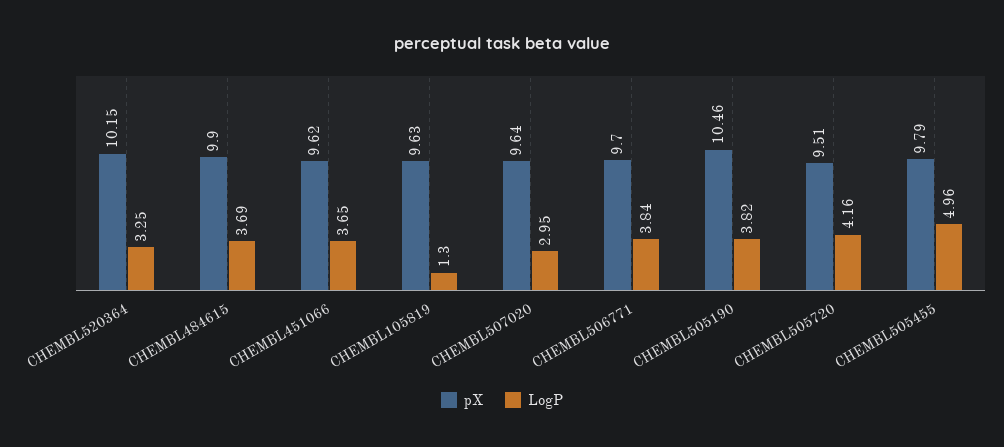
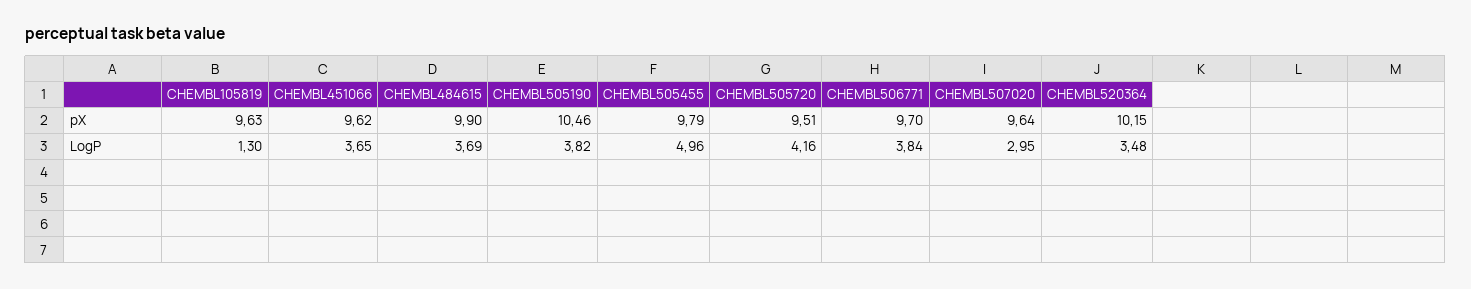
  {
    "pX": {
      "CHEMBL520364": 10.15,
      "CHEMBL484615": 9.9,
      "CHEMBL451066": 9.62,
      "CHEMBL105819": 9.63,
      "CHEMBL507020": 9.64,
      "CHEMBL506771": 9.7,
      "CHEMBL505190": 10.46,
      "CHEMBL505720": 9.51,
      "CHEMBL505455": 9.79
    },
    "LogP": {
-     "CHEMBL520364": 3.25,
+     "CHEMBL520364": 3.48,
      "CHEMBL484615": 3.69,
      "CHEMBL451066": 3.65,
      "CHEMBL105819": 1.3,
      "CHEMBL507020": 2.95,
      "CHEMBL506771": 3.84,
      "CHEMBL505190": 3.82,
      "CHEMBL505720": 4.16,
      "CHEMBL505455": 4.96
    }
  }

